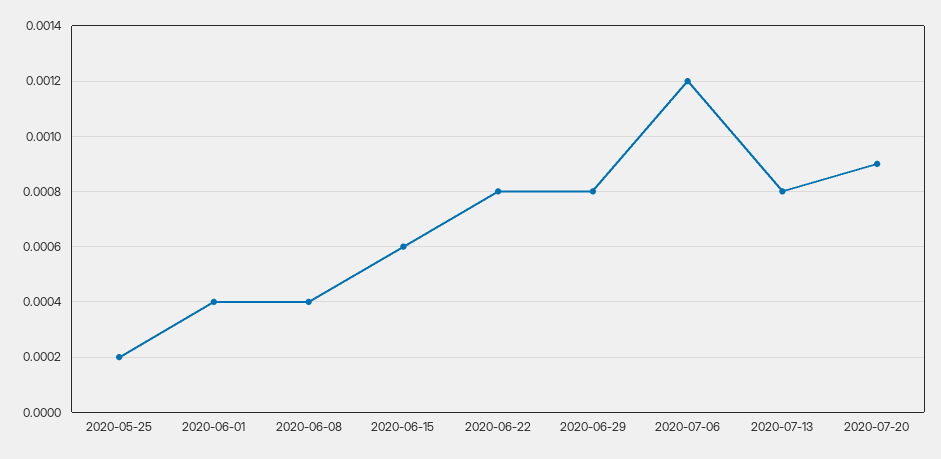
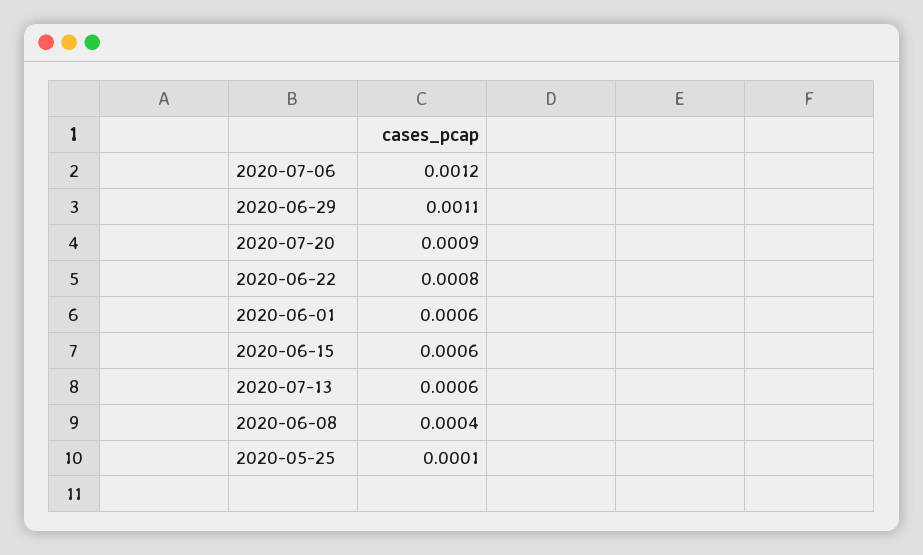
  {
-   "2020-05-25": 0.0002,
+   "2020-05-25": 0.0001,
-   "2020-06-01": 0.0004,
+   "2020-06-01": 0.0006,
    "2020-06-08": 0.0004,
    "2020-06-15": 0.0006,
    "2020-06-22": 0.0008,
-   "2020-06-29": 0.0008,
+   "2020-06-29": 0.0011,
    "2020-07-06": 0.0012,
-   "2020-07-13": 0.0008,
+   "2020-07-13": 0.0006,
    "2020-07-20": 0.0009
  }

